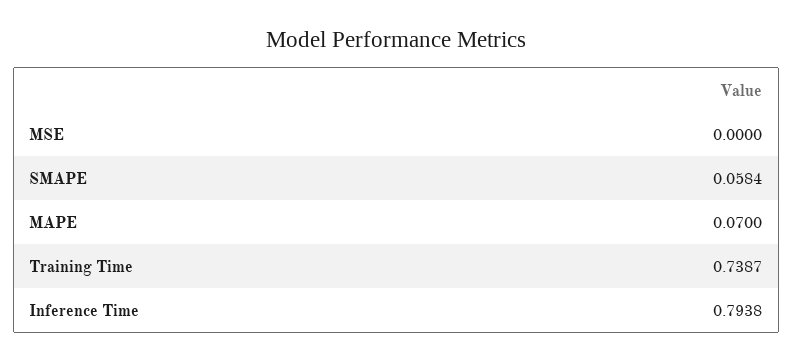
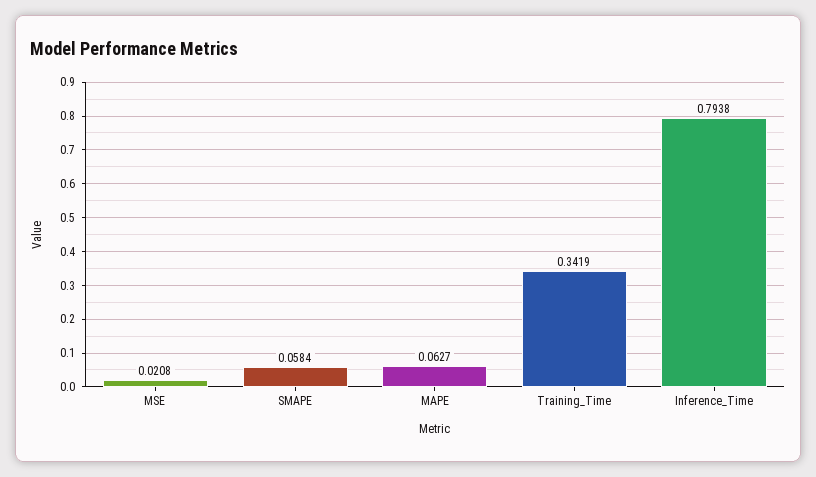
  {
-   "MSE": 0,
+   "MSE": 0.0208,
    "SMAPE": 0.0584,
-   "MAPE": 0.07,
+   "MAPE": 0.0627,
-   "Training Time": 0.7387,
+   "Training Time": 0.3419,
    "Inference Time": 0.7938
  }

